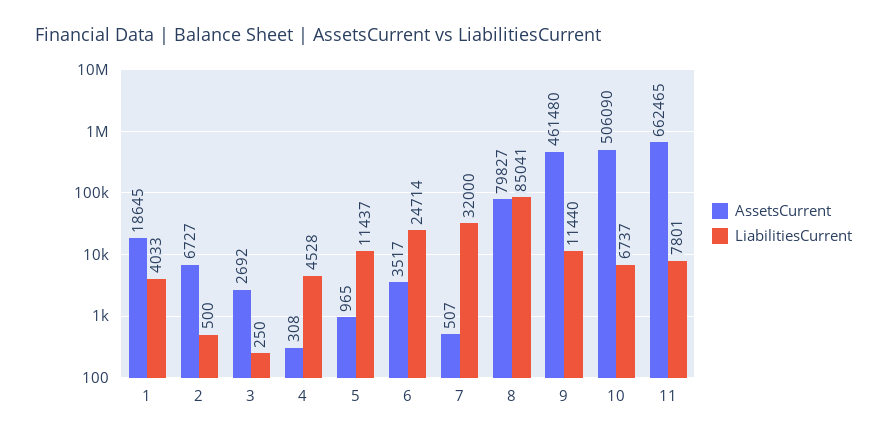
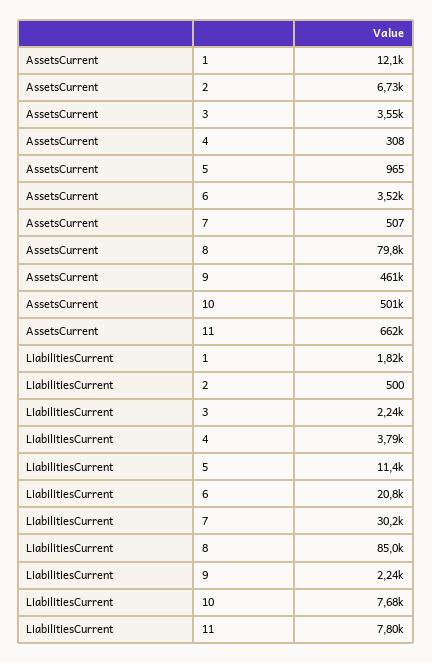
  {
    "AssetsCurrent": {
-     "1": 18645,
+     "1": 12100,
      "2": 6727,
-     "3": 2692,
+     "3": 3550,
      "4": 308,
      "5": 965,
      "6": 3517,
      "7": 507,
      "8": 79827,
      "9": 461480,
-     "10": 506090,
+     "10": 501000,
      "11": 662465
    },
    "LiabilitiesCurrent": {
-     "1": 4033,
+     "1": 1820,
      "2": 500,
-     "3": 250,
+     "3": 2240,
-     "4": 4528,
+     "4": 3790,
      "5": 11437,
-     "6": 24714,
+     "6": 20800,
-     "7": 32000,
+     "7": 30200,
      "8": 85041,
-     "9": 11440,
+     "9": 2240,
-     "10": 6737,
+     "10": 7680,
      "11": 7801
    }
  }

